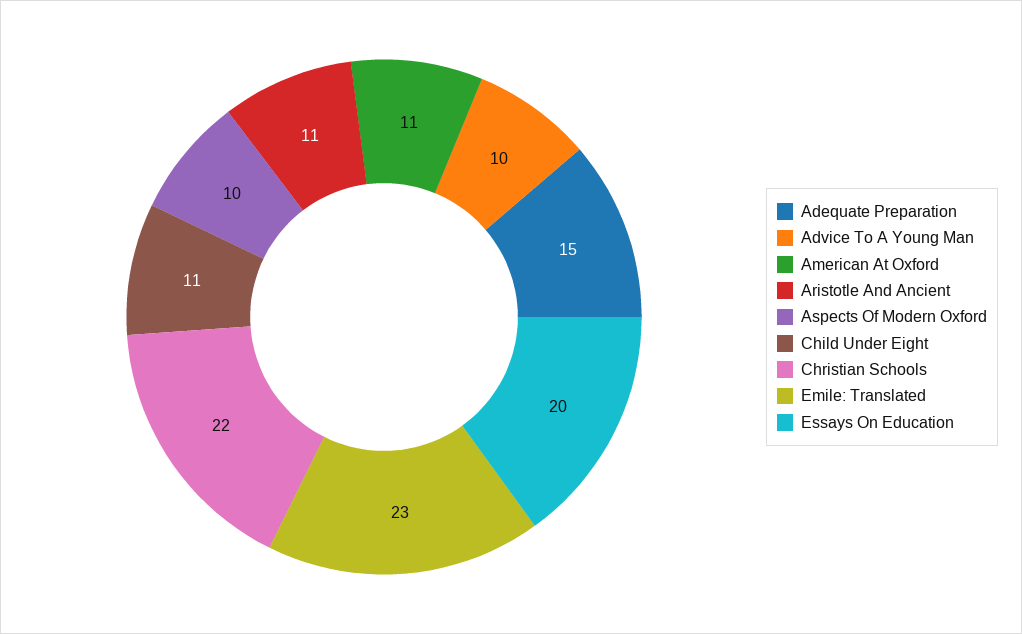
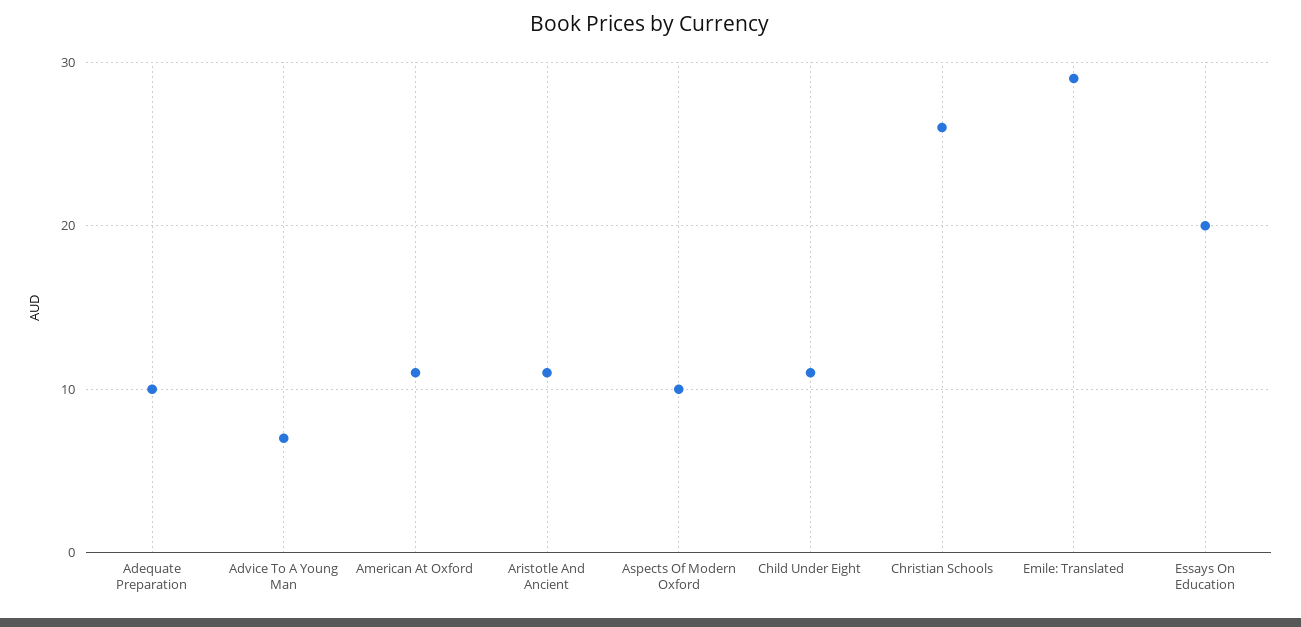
  {
-   "Adequate Preparation": 15,
+   "Adequate Preparation": 10,
-   "Advice To A Young Man": 10,
+   "Advice To A Young Man": 7,
    "American At Oxford": 11,
    "Aristotle And Ancient": 11,
    "Aspects Of Modern Oxford": 10,
    "Child Under Eight": 11,
-   "Christian Schools": 22,
+   "Christian Schools": 26,
-   "Emile: Translated": 23,
+   "Emile: Translated": 29,
    "Essays On Education": 20
  }

